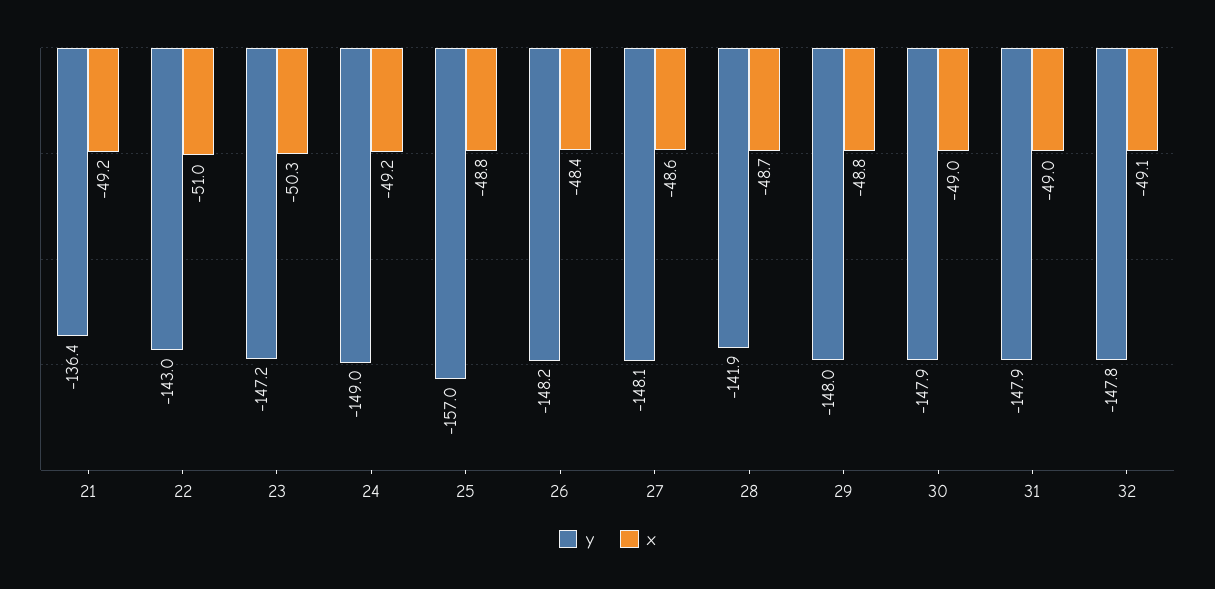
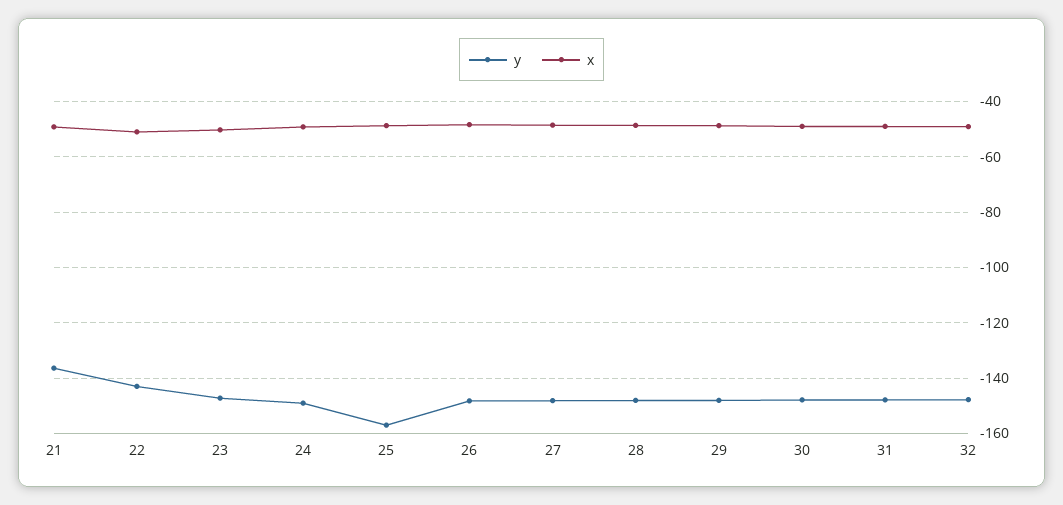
  {
    "y": {
      "21": -136.4,
      "22": -143,
      "23": -147.2,
      "24": -149,
      "25": -157,
      "26": -148.2,
      "27": -148.1,
-     "28": -141.9,
+     "28": -147.5,
      "29": -148,
      "30": -147.9,
      "31": -147.9,
      "32": -147.8
    },
    "x": {
      "21": -49.2,
      "22": -51,
      "23": -50.3,
      "24": -49.2,
      "25": -48.8,
      "26": -48.4,
      "27": -48.6,
      "28": -48.7,
      "29": -48.8,
      "30": -49,
      "31": -49,
      "32": -49.1
    }
  }

